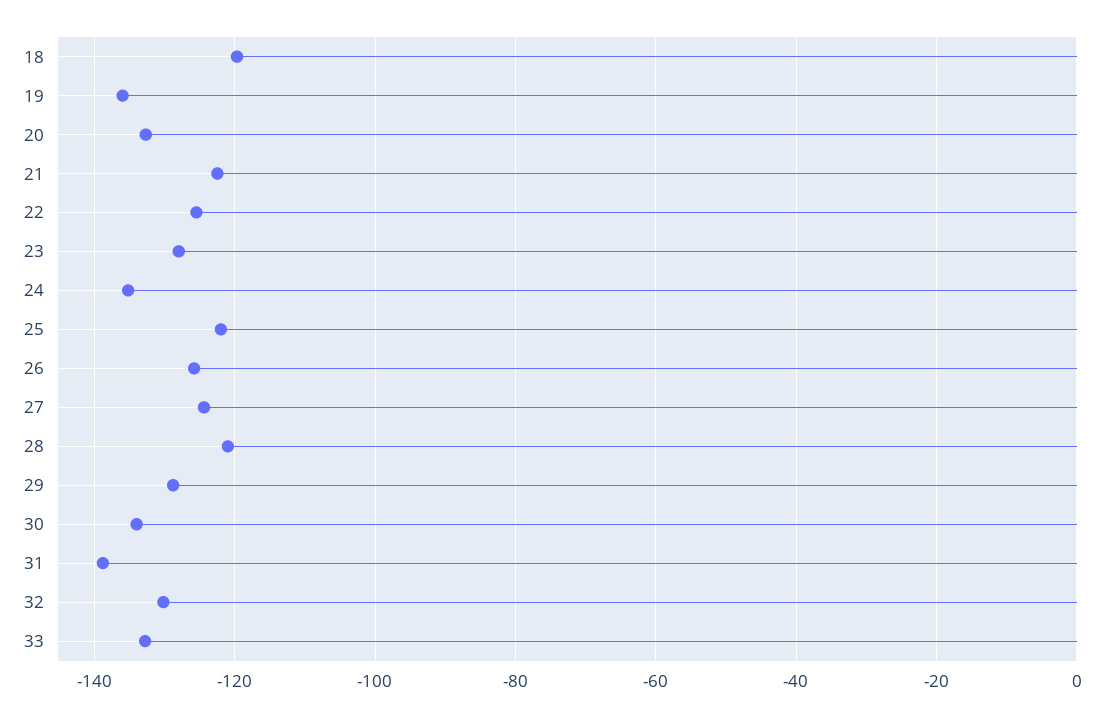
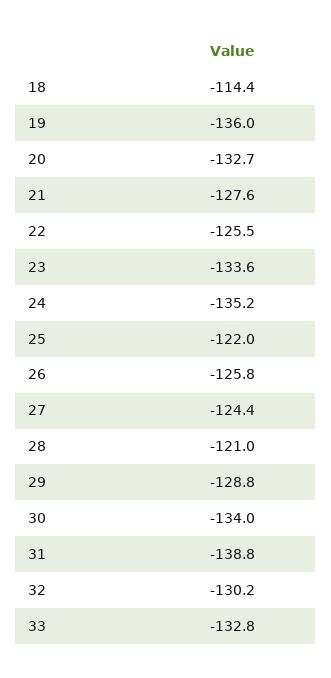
  {
-   "18": -120,
+   "18": -114.4,
    "19": -136,
    "20": -132.7,
-   "21": -122,
+   "21": -127.6,
    "22": -125.5,
-   "23": -128,
+   "23": -133.6,
    "24": -135.2,
    "25": -122,
    "26": -125.8,
    "27": -124.4,
    "28": -121,
    "29": -128.8,
    "30": -134,
    "31": -138.8,
    "32": -130.2,
    "33": -132.8
  }

